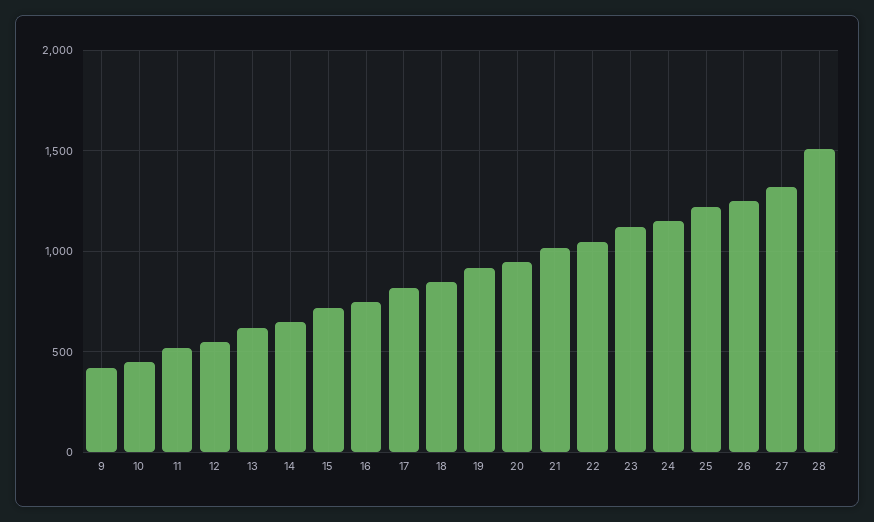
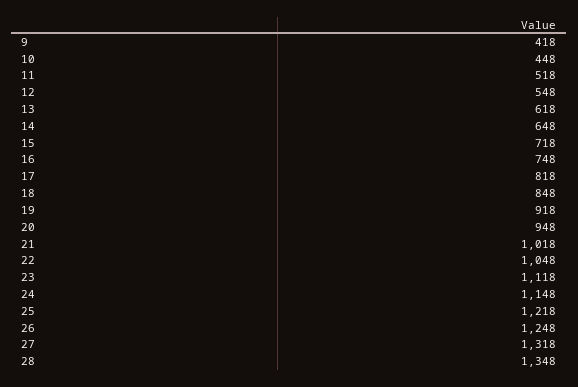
  {
    "9": 418,
    "10": 448,
    "11": 518,
    "12": 548,
    "13": 618,
    "14": 648,
    "15": 718,
    "16": 748,
    "17": 818,
    "18": 848,
    "19": 918,
    "20": 948,
    "21": 1018,
    "22": 1048,
    "23": 1118,
    "24": 1148,
    "25": 1218,
    "26": 1248,
    "27": 1318,
-   "28": 1500
+   "28": 1348
  }

